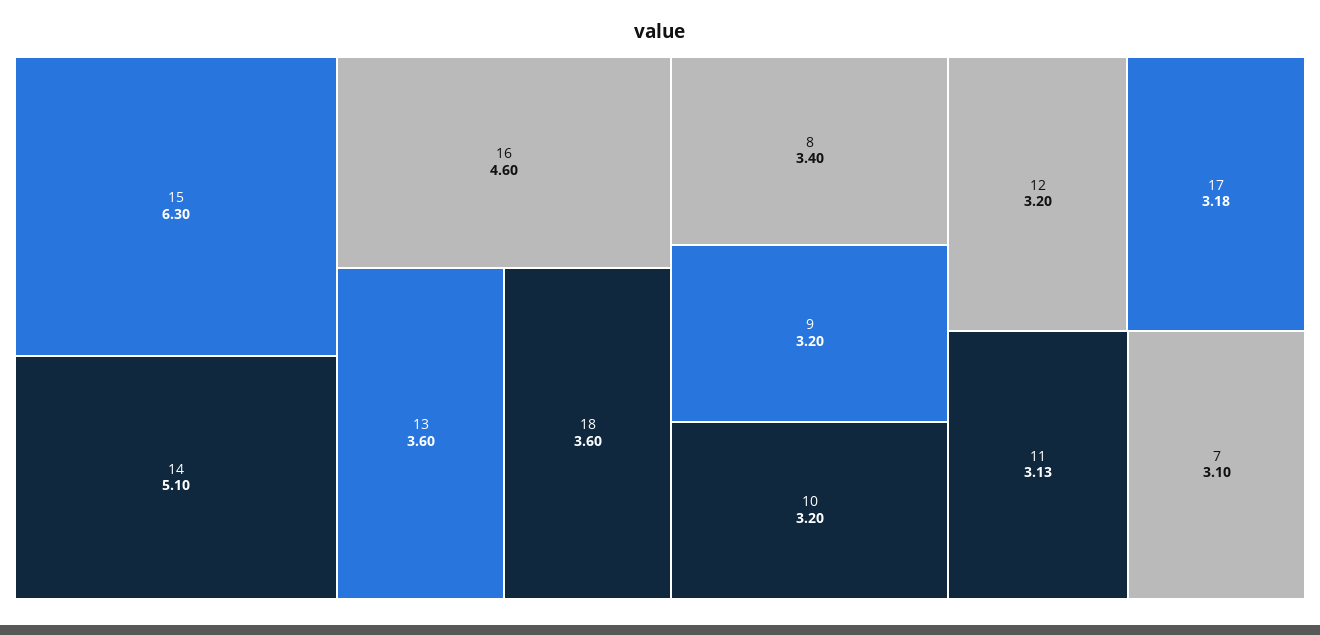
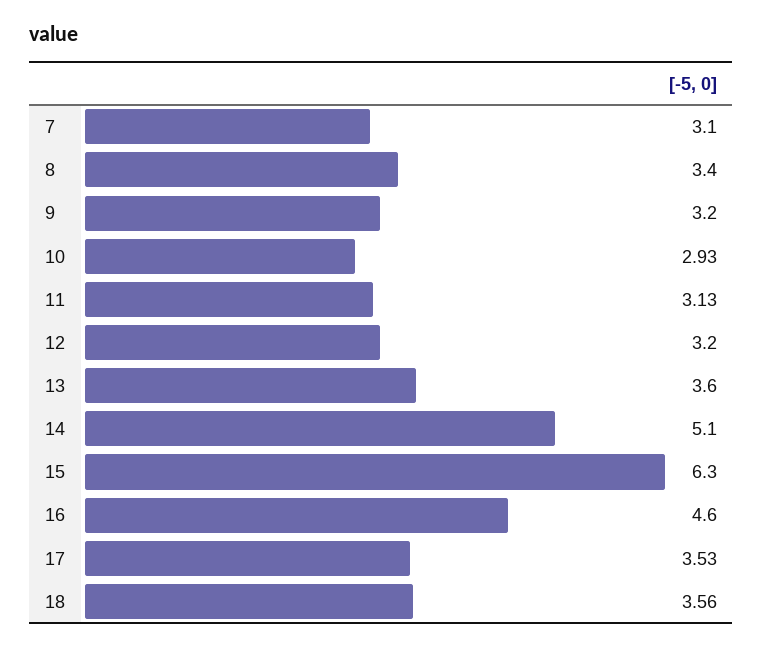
  {
    "15": 6.3,
    "14": 5.1,
    "16": 4.6,
    "13": 3.6,
-   "18": 3.6,
+   "18": 3.56,
    "8": 3.4,
    "9": 3.2,
-   "10": 3.2,
+   "10": 2.93,
    "12": 3.2,
-   "17": 3.18,
+   "17": 3.53,
    "11": 3.13,
    "7": 3.1
  }

